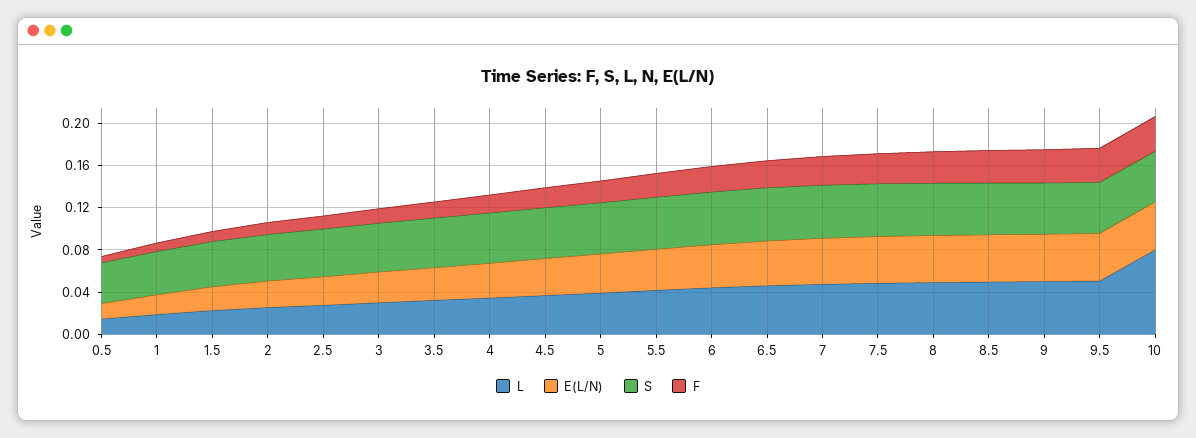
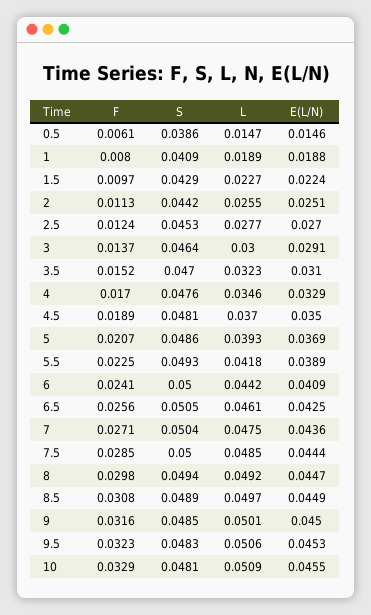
  {
    "L": {
      "0.5": 0.0147,
      "1": 0.0189,
      "1.5": 0.0227,
      "2": 0.0255,
      "2.5": 0.0277,
      "3": 0.03,
      "3.5": 0.0323,
      "4": 0.0346,
      "4.5": 0.037,
      "5": 0.0393,
      "5.5": 0.0418,
      "6": 0.0442,
      "6.5": 0.0461,
      "7": 0.0475,
      "7.5": 0.0485,
      "8": 0.0492,
      "8.5": 0.0497,
      "9": 0.0501,
      "9.5": 0.0506,
-     "10": 0.08
+     "10": 0.0509
    },
    "E(L/N)": {
      "0.5": 0.0146,
      "1": 0.0188,
      "1.5": 0.0224,
      "2": 0.0251,
      "2.5": 0.027,
      "3": 0.0291,
      "3.5": 0.031,
      "4": 0.0329,
      "4.5": 0.035,
      "5": 0.0369,
      "5.5": 0.0389,
      "6": 0.0409,
      "6.5": 0.0425,
      "7": 0.0436,
      "7.5": 0.0444,
      "8": 0.0447,
      "8.5": 0.0449,
      "9": 0.045,
      "9.5": 0.0453,
      "10": 0.0455
    },
    "S": {
      "0.5": 0.0386,
      "1": 0.0409,
      "1.5": 0.0429,
      "2": 0.0442,
      "2.5": 0.0453,
      "3": 0.0464,
      "3.5": 0.047,
      "4": 0.0476,
      "4.5": 0.0481,
      "5": 0.0486,
      "5.5": 0.0493,
      "6": 0.05,
      "6.5": 0.0505,
      "7": 0.0504,
      "7.5": 0.05,
      "8": 0.0494,
      "8.5": 0.0489,
      "9": 0.0485,
      "9.5": 0.0483,
      "10": 0.0481
    },
    "F": {
      "0.5": 0.0061,
      "1": 0.008,
      "1.5": 0.0097,
      "2": 0.0113,
      "2.5": 0.0124,
      "3": 0.0137,
      "3.5": 0.0152,
      "4": 0.017,
      "4.5": 0.0189,
      "5": 0.0207,
      "5.5": 0.0225,
      "6": 0.0241,
      "6.5": 0.0256,
      "7": 0.0271,
      "7.5": 0.0285,
      "8": 0.0298,
      "8.5": 0.0308,
      "9": 0.0316,
      "9.5": 0.0323,
      "10": 0.0329
    }
  }

